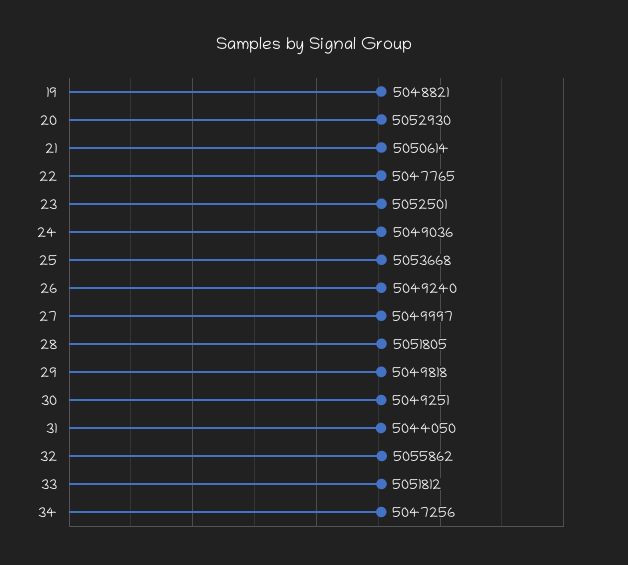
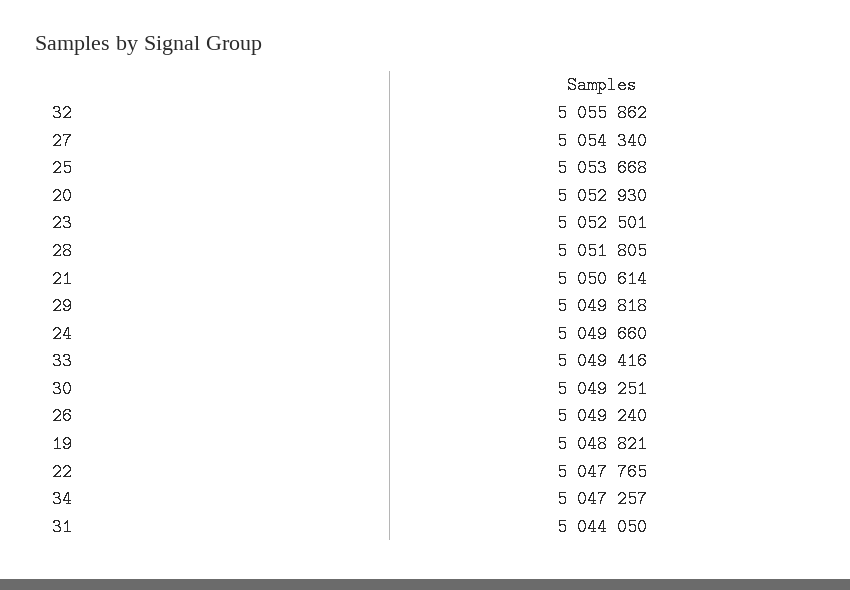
  {
    "19": 5048821,
    "20": 5052930,
    "21": 5050614,
    "22": 5047765,
    "23": 5052501,
-   "24": 5049036,
+   "24": 5049660,
    "25": 5053668,
    "26": 5049240,
-   "27": 5049997,
+   "27": 5054340,
    "28": 5051805,
    "29": 5049818,
    "30": 5049251,
    "31": 5044050,
    "32": 5055862,
-   "33": 5051812,
+   "33": 5049416,
-   "34": 5047256
+   "34": 5047257
  }

